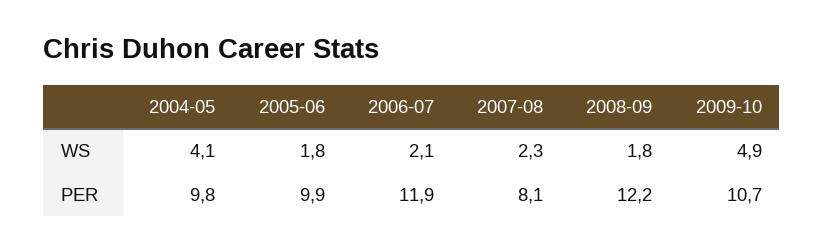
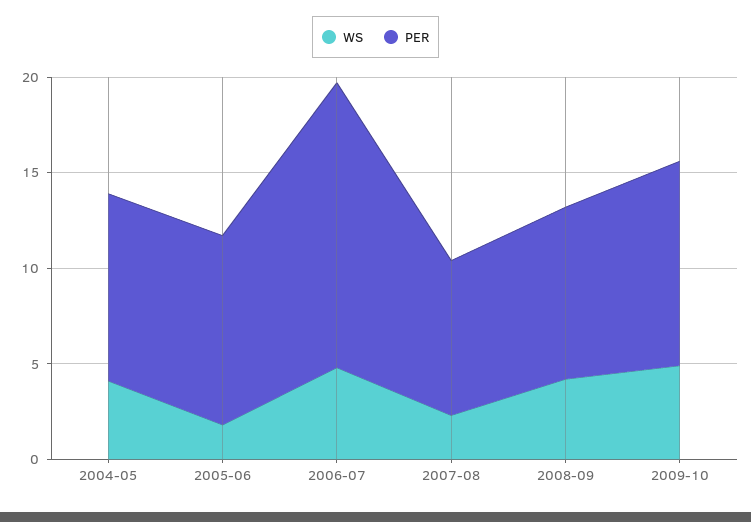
  {
    "WS": {
      "2004-05": 4.1,
      "2005-06": 1.8,
-     "2006-07": 2.1,
+     "2006-07": 5,
      "2007-08": 2.3,
-     "2008-09": 1.8,
+     "2008-09": 4,
      "2009-10": 4.9
    },
    "PER": {
      "2004-05": 9.8,
      "2005-06": 9.9,
-     "2006-07": 11.9,
+     "2006-07": 15,
      "2007-08": 8.1,
-     "2008-09": 12.2,
+     "2008-09": 9,
      "2009-10": 10.7
    }
  }

